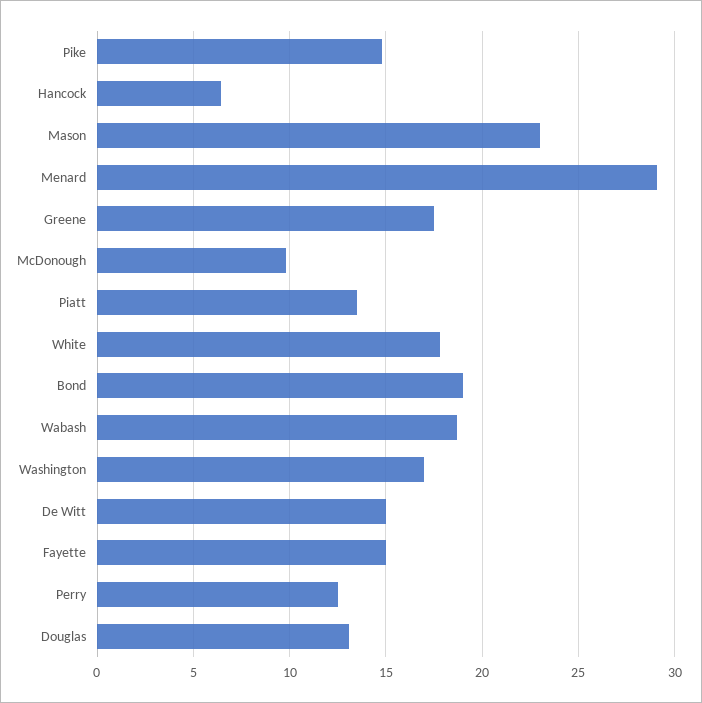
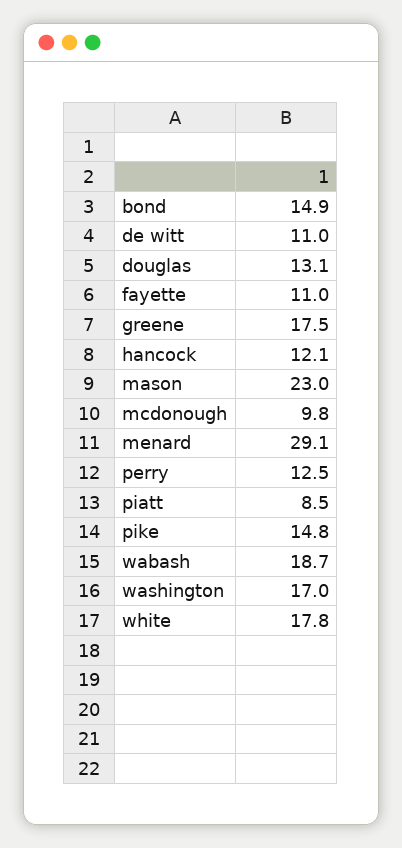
  {
    "Pike": 14.8,
-   "Hancock": 6.5,
+   "Hancock": 12.1,
    "Mason": 23,
    "Menard": 29.1,
    "Greene": 17.5,
    "McDonough": 9.8,
-   "Piatt": 13.5,
+   "Piatt": 8.5,
    "White": 17.8,
-   "Bond": 19,
+   "Bond": 14.9,
    "Wabash": 18.7,
    "Washington": 17,
-   "De Witt": 15,
+   "De Witt": 11,
-   "Fayette": 15,
+   "Fayette": 11,
    "Perry": 12.5,
    "Douglas": 13.1
  }

